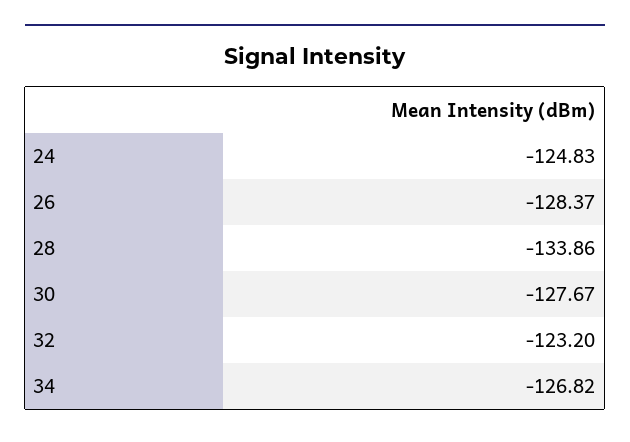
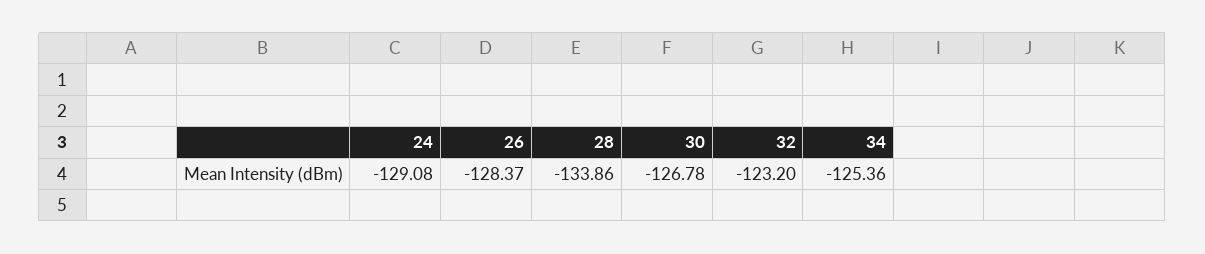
  {
-   "24": -124.83,
+   "24": -129.08,
    "26": -128.37,
    "28": -133.86,
-   "30": -127.67,
+   "30": -126.78,
    "32": -123.2,
-   "34": -126.82
+   "34": -125.36
  }

